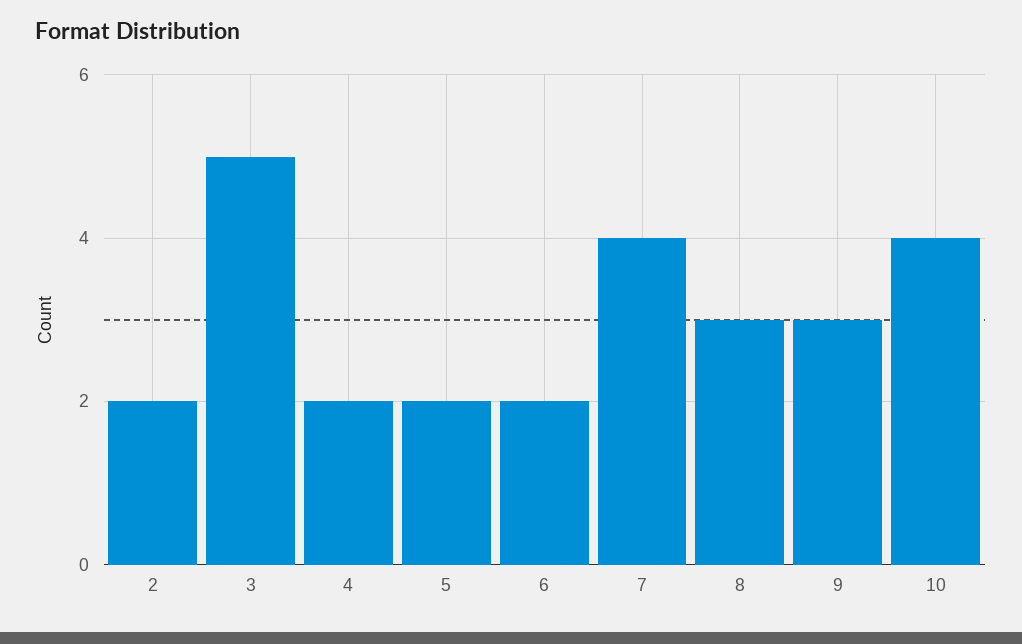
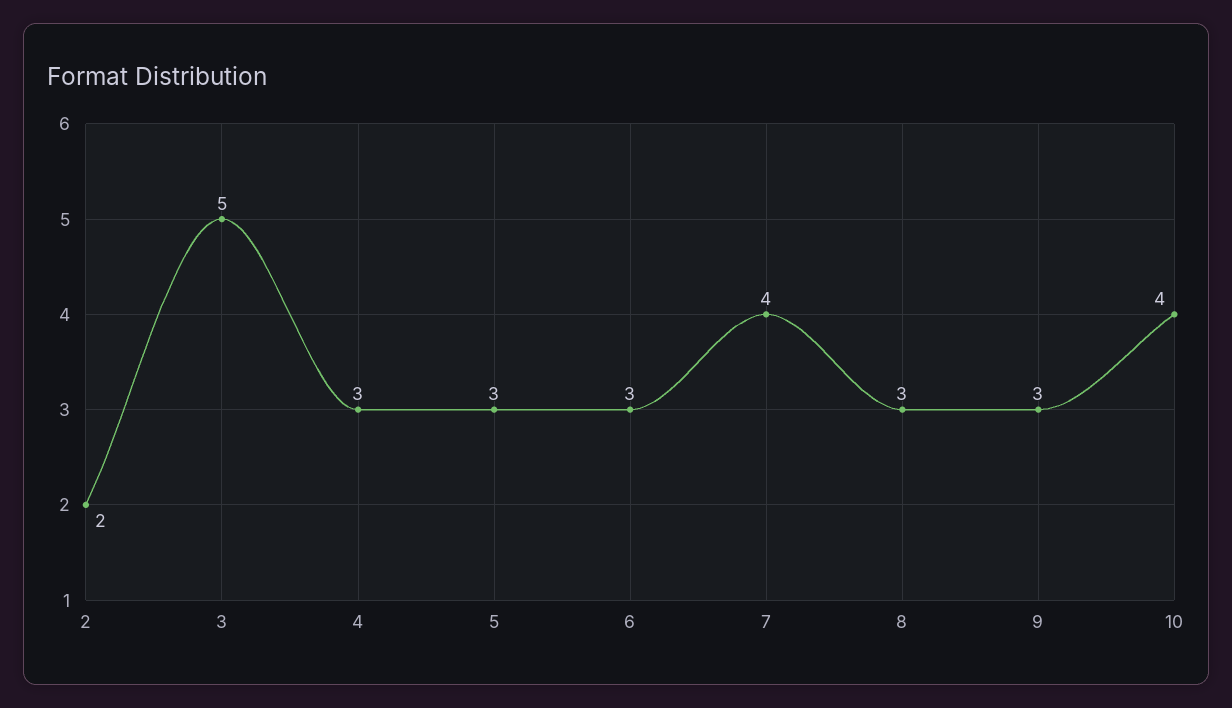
  {
    "2": 2,
    "3": 5,
-   "4": 2,
+   "4": 3,
-   "5": 2,
+   "5": 3,
-   "6": 2,
+   "6": 3,
    "7": 4,
    "8": 3,
    "9": 3,
    "10": 4
  }

